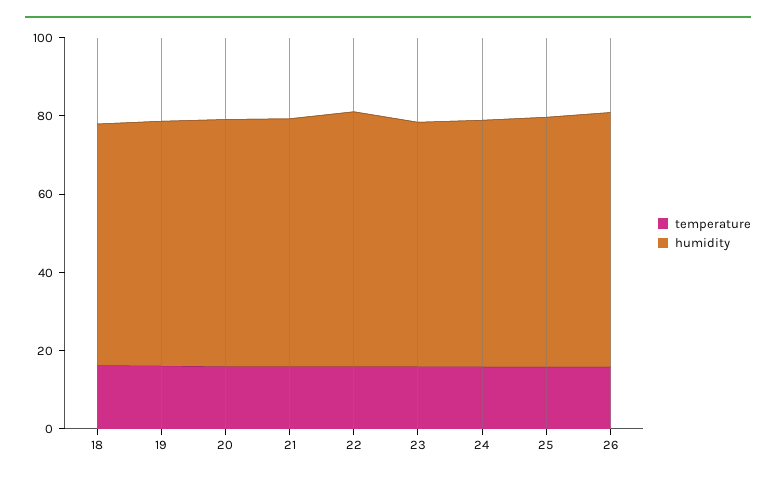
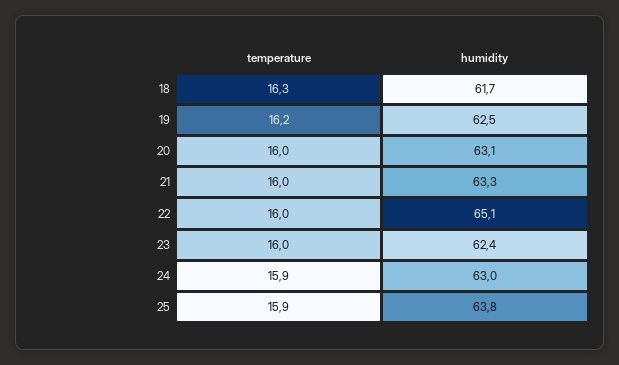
  {
    "temperature": {
      "18": 16.3,
      "19": 16.2,
      "20": 16,
      "21": 16,
      "22": 16,
      "23": 16,
      "24": 15.9,
-     "25": 15.9,
+     "25": 15.9
-     "26": 15
    },
    "humidity": {
      "18": 61.7,
      "19": 62.5,
      "20": 63.1,
      "21": 63.3,
      "22": 65.1,
      "23": 62.4,
      "24": 63,
-     "25": 63.8,
+     "25": 63.8
-     "26": 65
    }
  }

